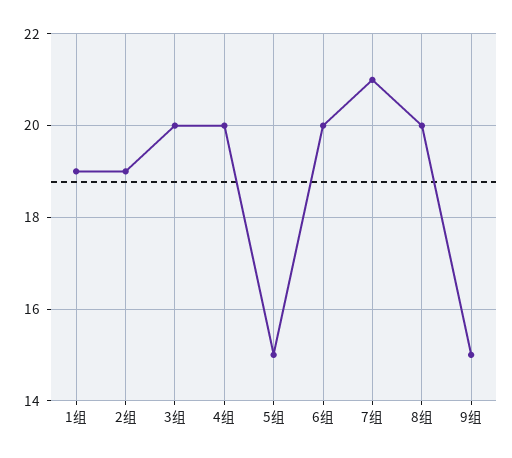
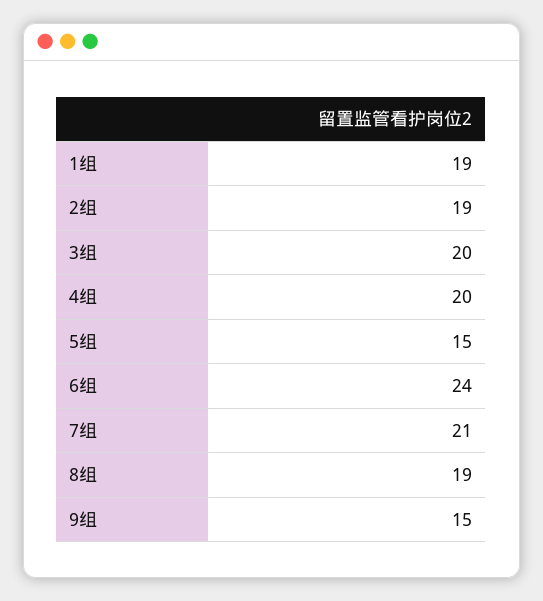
  {
    "1组": 19,
    "2组": 19,
    "3组": 20,
    "4组": 20,
    "5组": 15,
-   "6组": 20,
+   "6组": 24,
    "7组": 21,
-   "8组": 20,
+   "8组": 19,
    "9组": 15
  }

